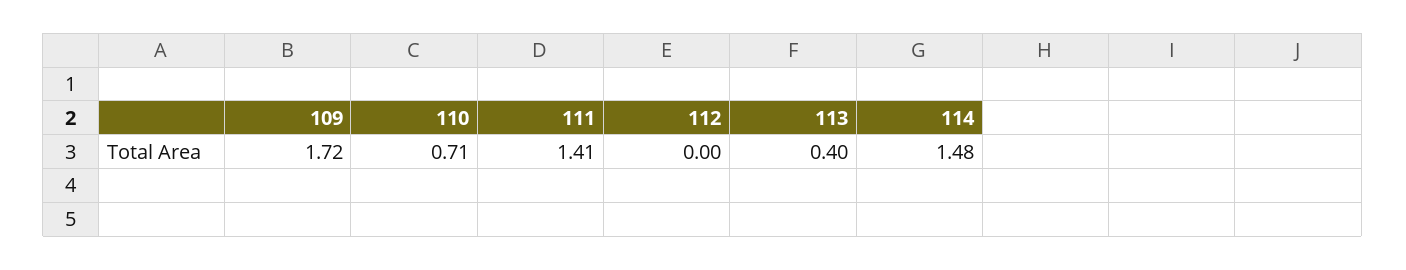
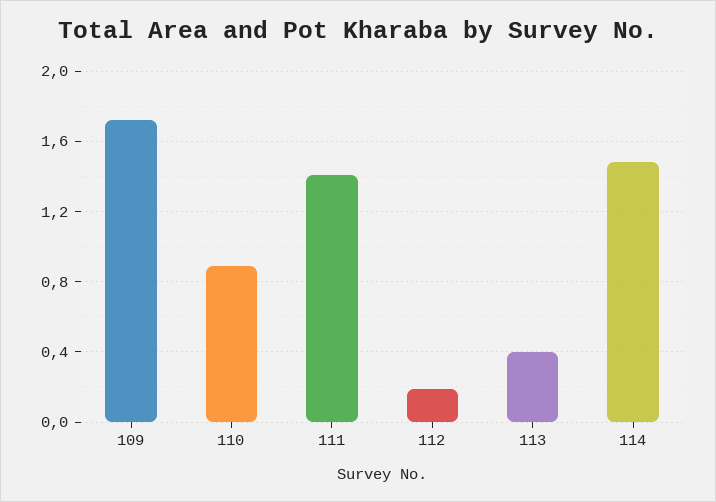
  {
    "109": 1.72,
-   "110": 0.71,
+   "110": 0.9,
    "111": 1.41,
-   "112": 0,
+   "112": 0.2,
    "113": 0.4,
    "114": 1.48
  }

